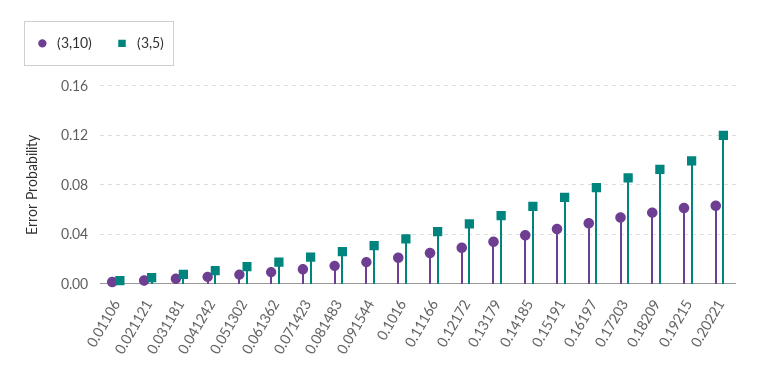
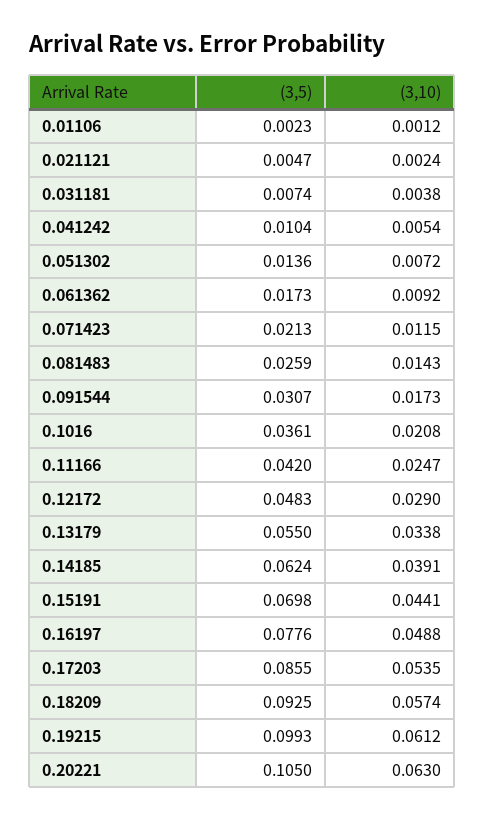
  {
    "(3,10)": {
      "0.01106": 0.0012,
      "0.021121": 0.0024,
      "0.031181": 0.0038,
      "0.041242": 0.0054,
      "0.051302": 0.0072,
      "0.061362": 0.0092,
      "0.071423": 0.0115,
      "0.081483": 0.0143,
      "0.091544": 0.0173,
      "0.1016": 0.0208,
      "0.11166": 0.0247,
      "0.12172": 0.029,
      "0.13179": 0.0338,
      "0.14185": 0.0391,
      "0.15191": 0.0441,
      "0.16197": 0.0488,
      "0.17203": 0.0535,
      "0.18209": 0.0574,
      "0.19215": 0.0612,
      "0.20221": 0.063
    },
    "(3,5)": {
      "0.01106": 0.0023,
      "0.021121": 0.0047,
      "0.031181": 0.0074,
      "0.041242": 0.0104,
      "0.051302": 0.0136,
      "0.061362": 0.0173,
      "0.071423": 0.0213,
      "0.081483": 0.0259,
      "0.091544": 0.0307,
      "0.1016": 0.0361,
      "0.11166": 0.042,
      "0.12172": 0.0483,
      "0.13179": 0.055,
      "0.14185": 0.0624,
      "0.15191": 0.0698,
      "0.16197": 0.0776,
      "0.17203": 0.0855,
      "0.18209": 0.0925,
      "0.19215": 0.0993,
-     "0.20221": 0.12
+     "0.20221": 0.105
    }
  }

